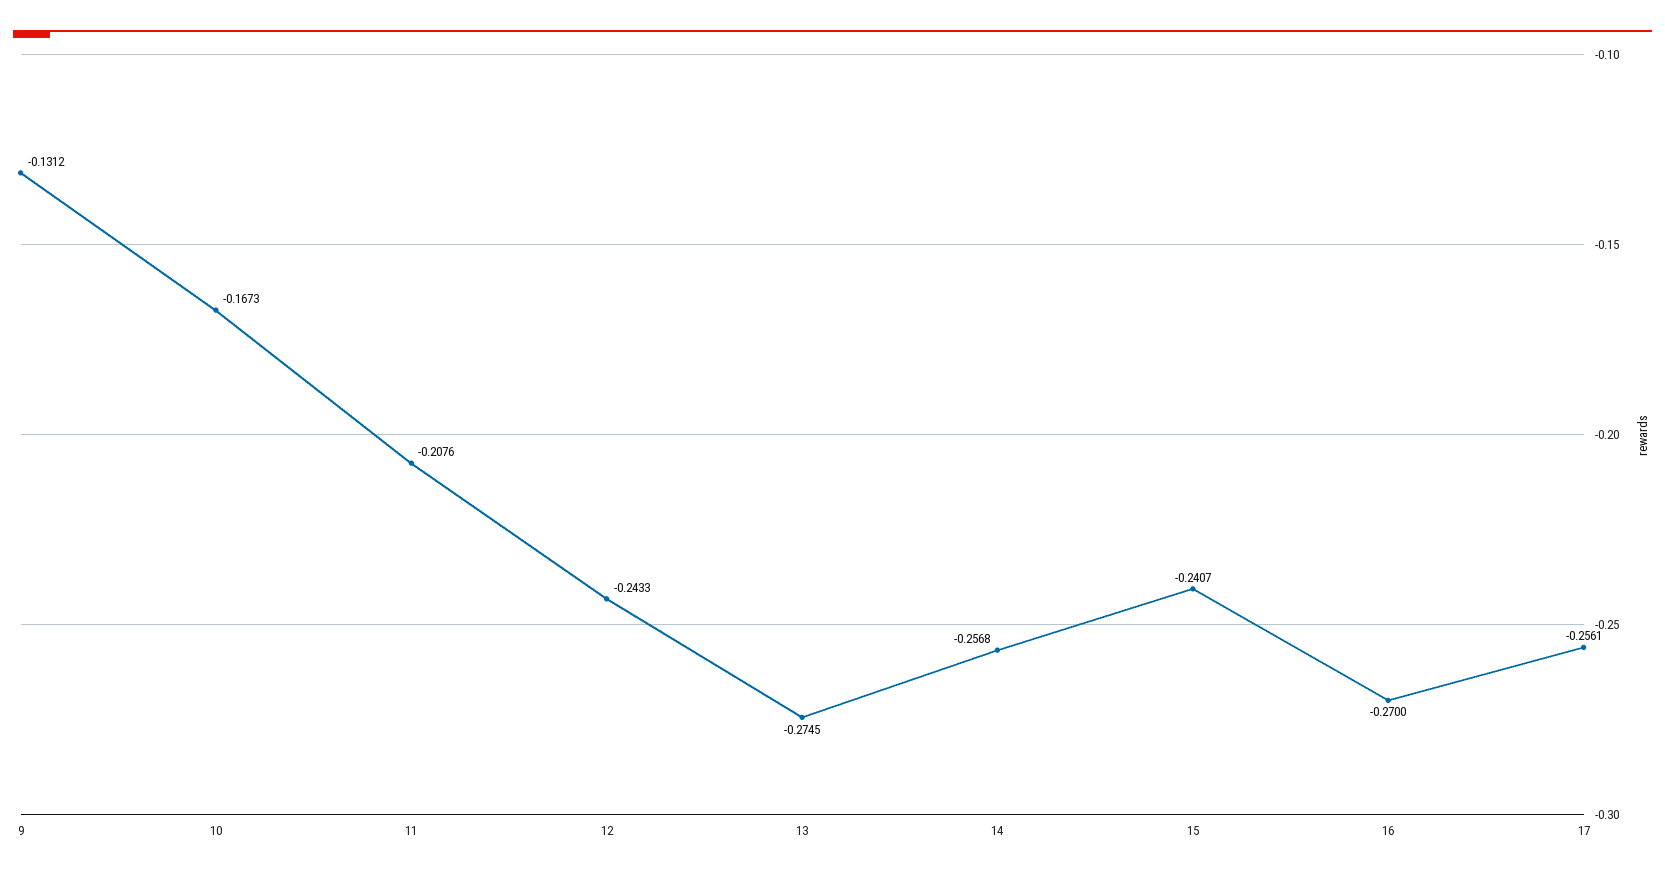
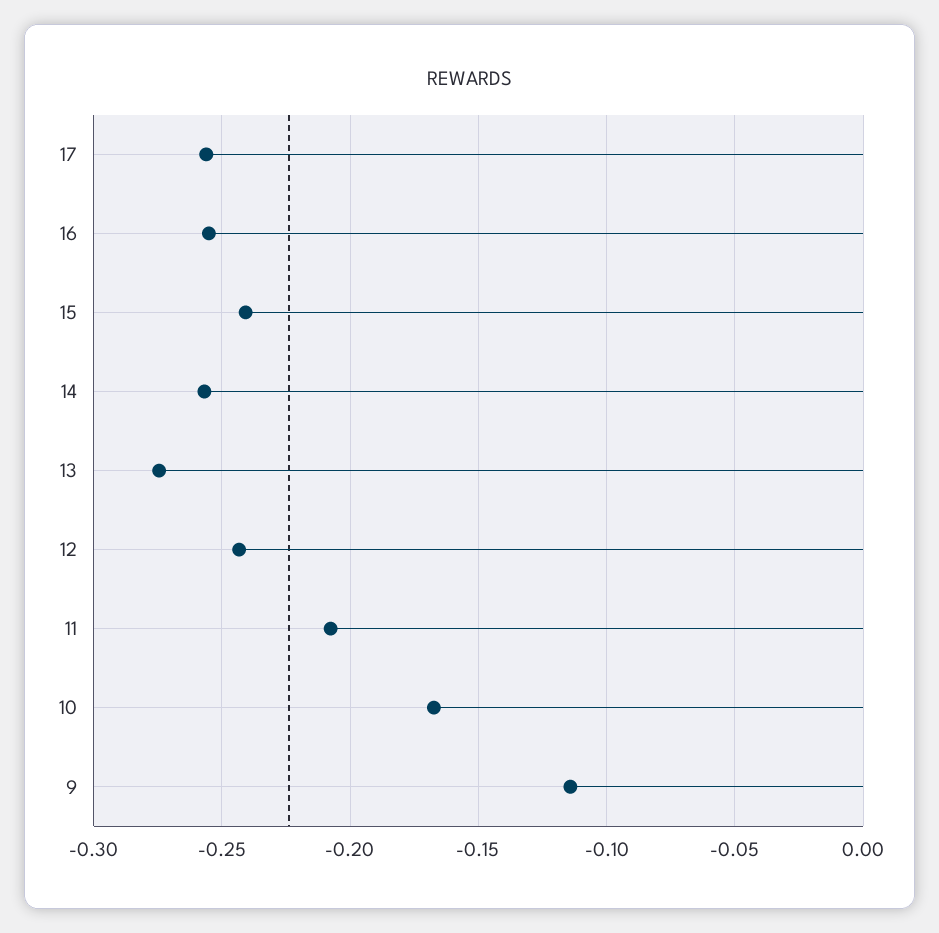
  {
-   "9": -0.1312,
+   "9": -0.115,
    "10": -0.1673,
    "11": -0.2076,
    "12": -0.2433,
    "13": -0.2745,
    "14": -0.2568,
    "15": -0.2407,
-   "16": -0.27,
+   "16": -0.255,
    "17": -0.2561
  }

